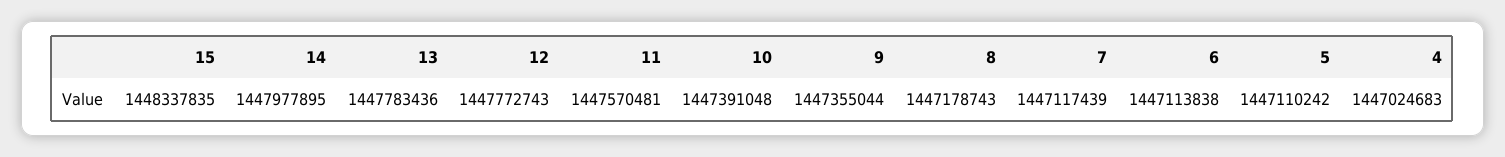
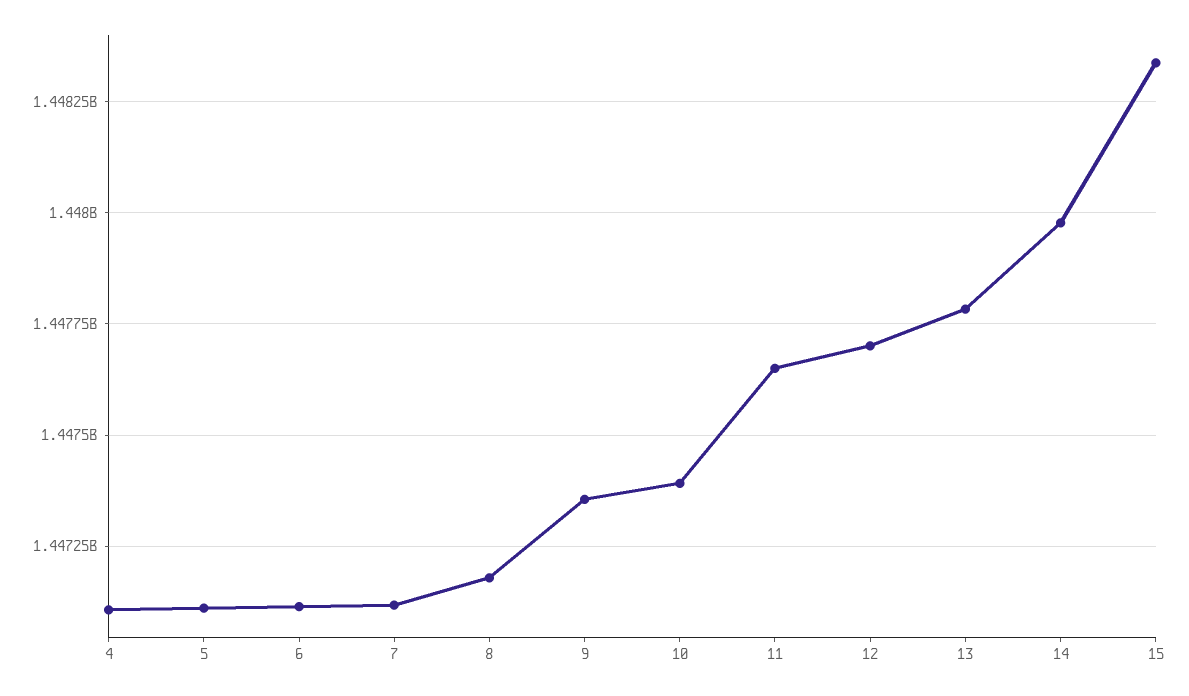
  {
    "15": 1448337835,
    "14": 1447977895,
    "13": 1447783436,
-   "12": 1447772743,
+   "12": 1447700000,
-   "11": 1447570481,
+   "11": 1447650000,
    "10": 1447391048,
    "9": 1447355044,
    "8": 1447178743,
    "7": 1447117439,
    "6": 1447113838,
    "5": 1447110242,
-   "4": 1447024683
+   "4": 1447100000
  }

